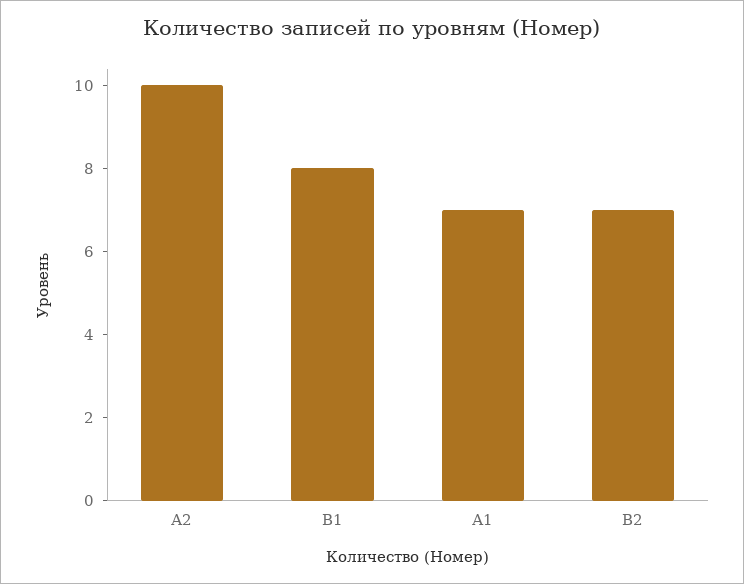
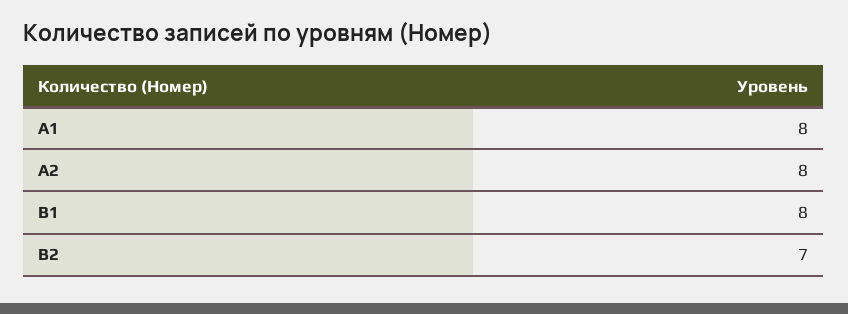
  {
-   "А2": 10,
+   "А2": 8,
    "В1": 8,
-   "А1": 7,
+   "А1": 8,
    "В2": 7
  }

